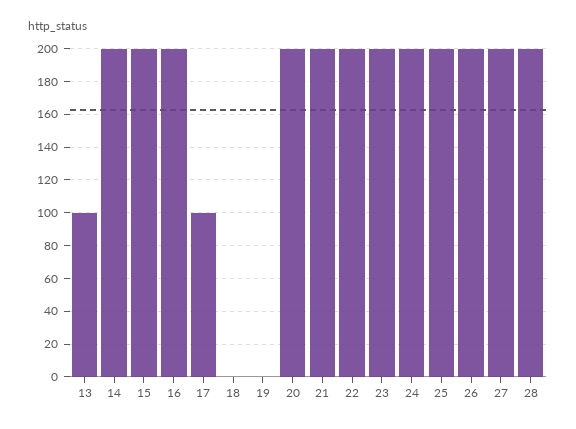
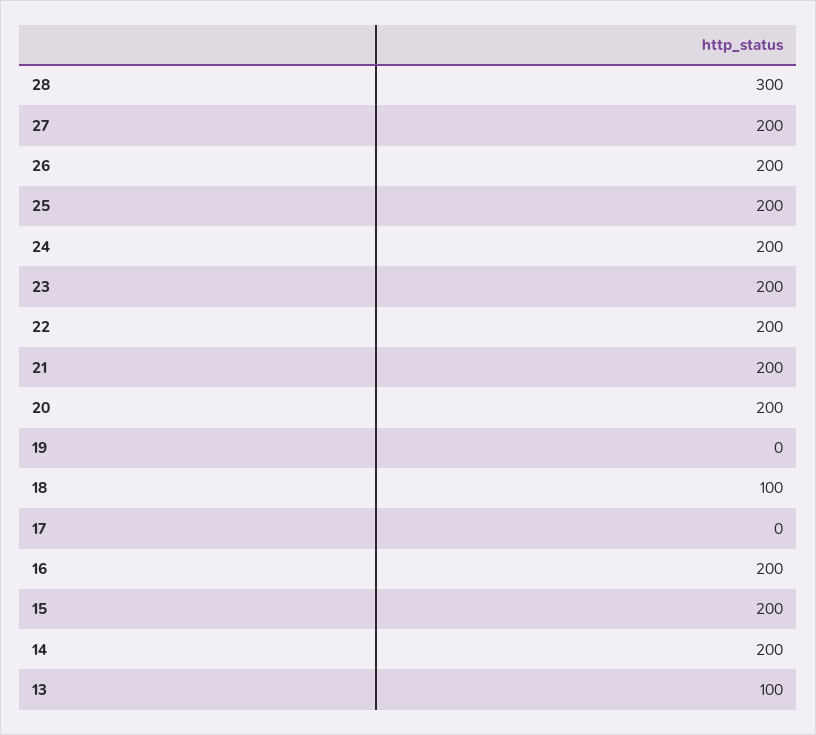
  {
    "13": 100,
    "14": 200,
    "15": 200,
    "16": 200,
-   "17": 100,
+   "17": 0,
-   "18": 0,
+   "18": 100,
    "19": 0,
    "20": 200,
    "21": 200,
    "22": 200,
    "23": 200,
    "24": 200,
    "25": 200,
    "26": 200,
    "27": 200,
-   "28": 200
+   "28": 300
  }

